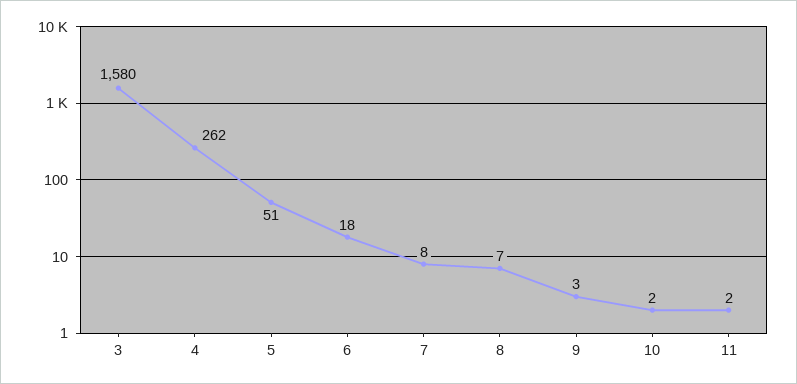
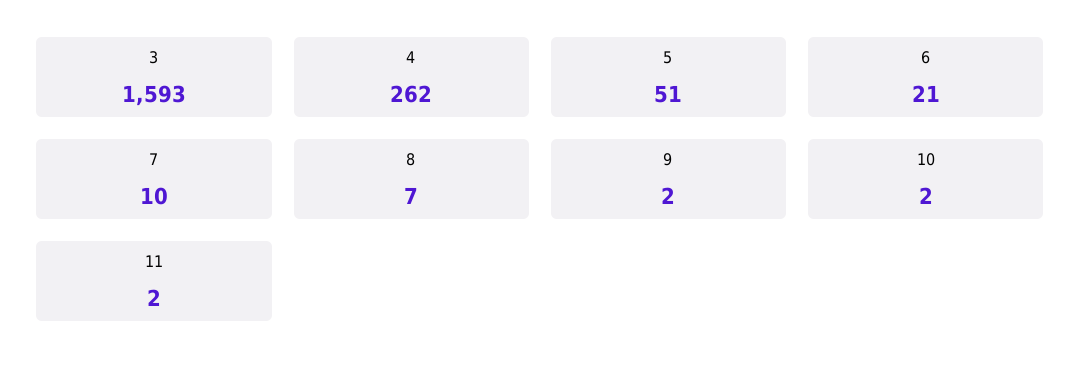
  {
-   "3": 1580,
+   "3": 1593,
    "4": 262,
    "5": 51,
-   "6": 18,
+   "6": 21,
-   "7": 8,
+   "7": 10,
    "8": 7,
-   "9": 3,
+   "9": 2,
    "10": 2,
    "11": 2
  }

